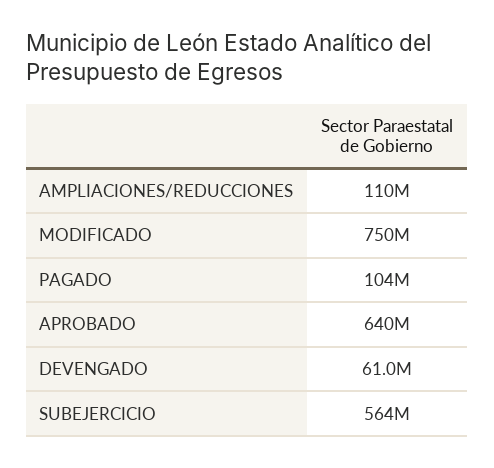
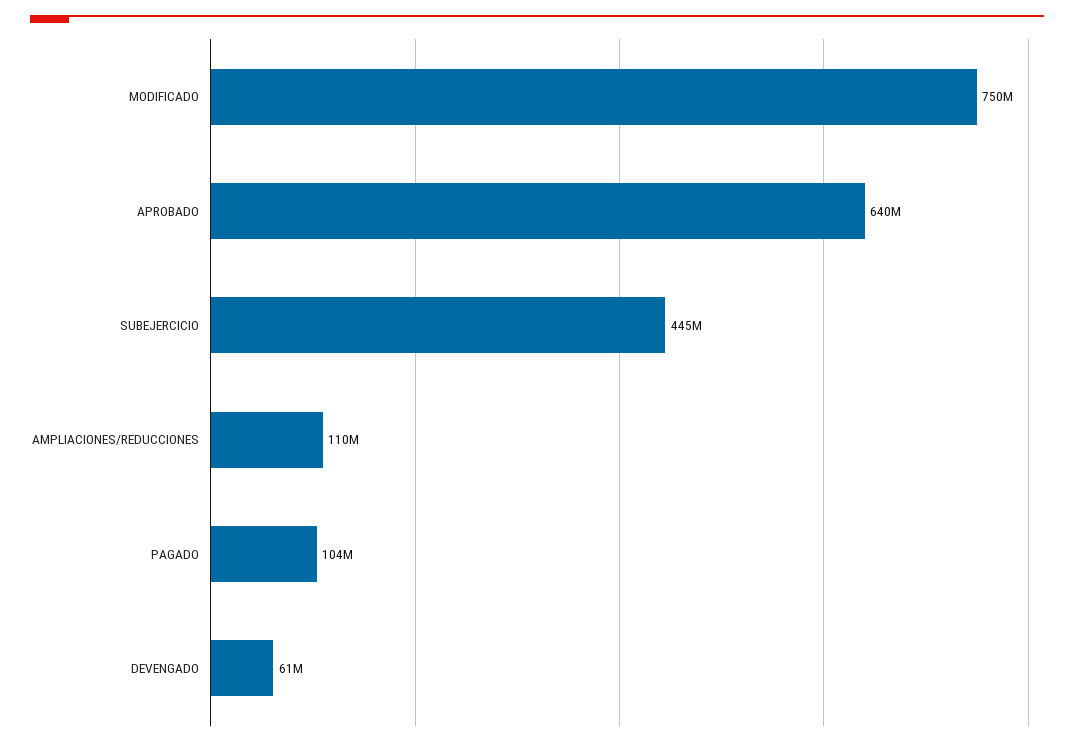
  {
    "AMPLIACIONES/REDUCCIONES": 110000000,
    "MODIFICADO": 750000000,
    "PAGADO": 104000000,
    "APROBADO": 640000000,
    "DEVENGADO": 61000000,
-   "SUBEJERCICIO": 564000000
+   "SUBEJERCICIO": 445000000
  }

